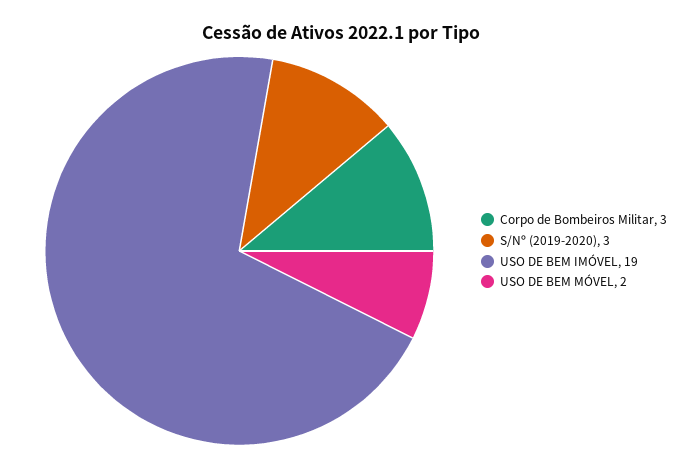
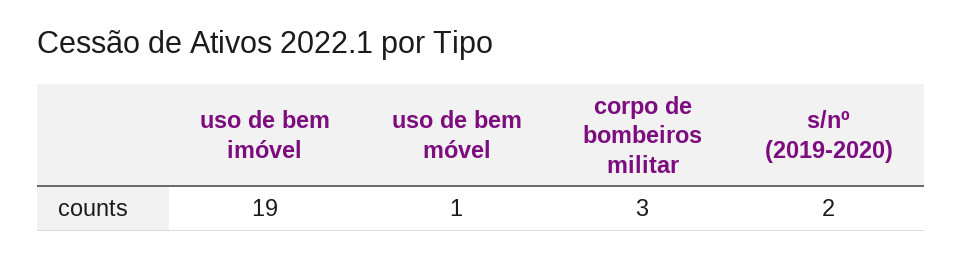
  {
    "Corpo de Bombeiros Militar": 3,
-   "S/Nº (2019-2020)": 3,
+   "S/Nº (2019-2020)": 2,
    "USO DE BEM IMÓVEL": 19,
-   "USO DE BEM MÓVEL": 2
+   "USO DE BEM MÓVEL": 1
  }

